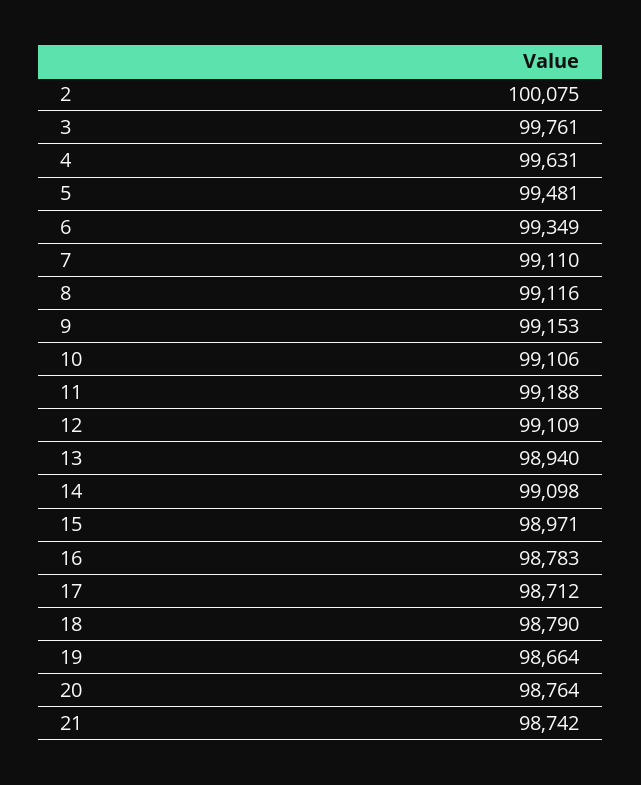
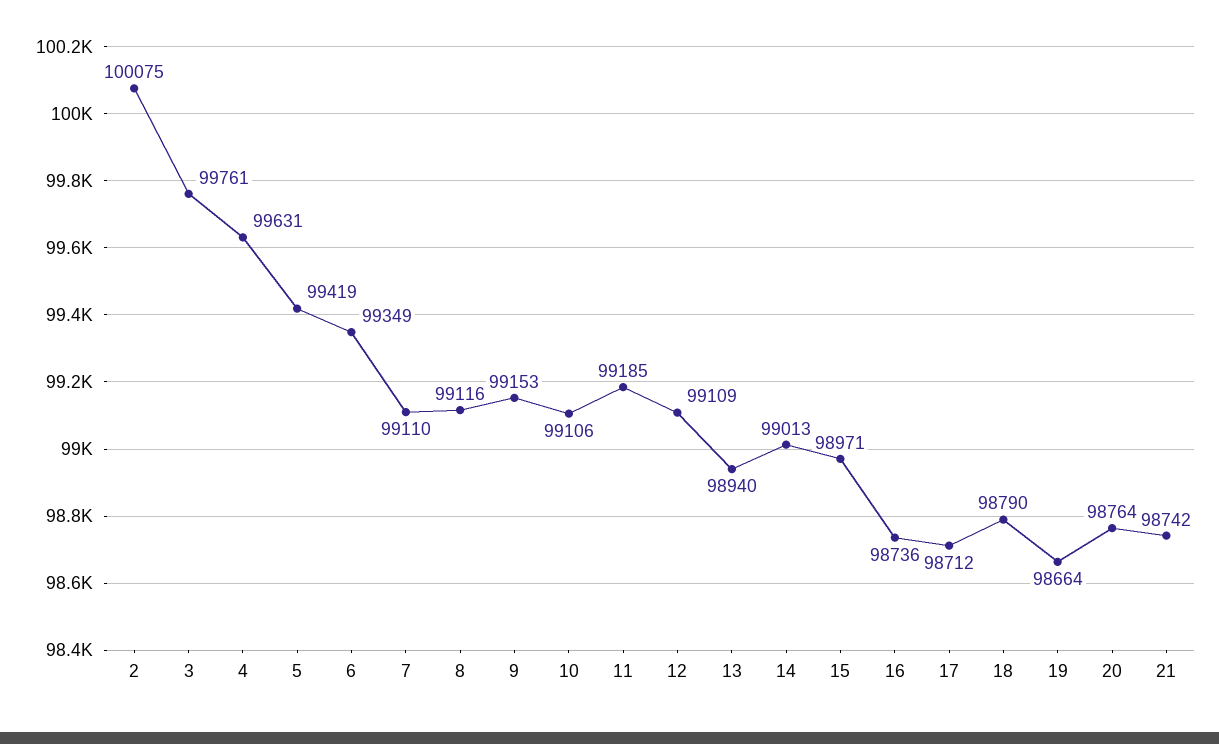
  {
    "2": 100075,
    "3": 99761,
    "4": 99631,
-   "5": 99481,
+   "5": 99419,
    "6": 99349,
    "7": 99110,
    "8": 99116,
    "9": 99153,
    "10": 99106,
-   "11": 99188,
+   "11": 99185,
    "12": 99109,
    "13": 98940,
-   "14": 99098,
+   "14": 99013,
    "15": 98971,
-   "16": 98783,
+   "16": 98736,
    "17": 98712,
    "18": 98790,
    "19": 98664,
    "20": 98764,
    "21": 98742
  }

